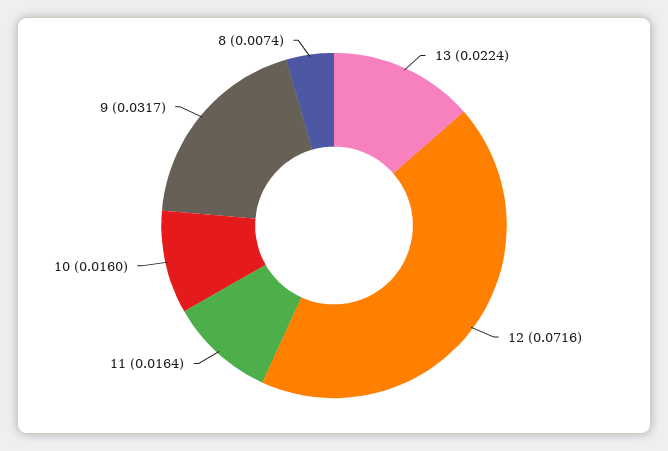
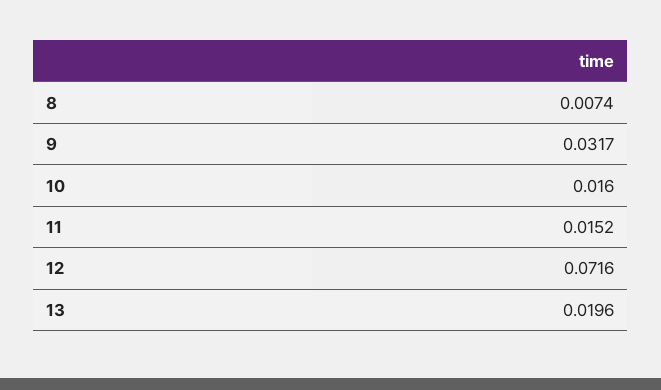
  {
-   "13": 0.0224,
+   "13": 0.0196,
    "12": 0.0716,
-   "11": 0.0164,
+   "11": 0.0152,
    "10": 0.016,
    "9": 0.0317,
    "8": 0.0074
  }

